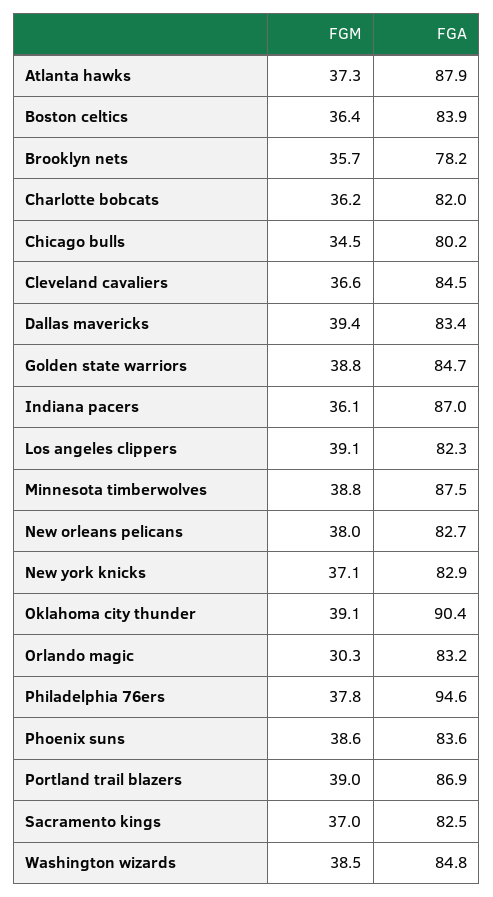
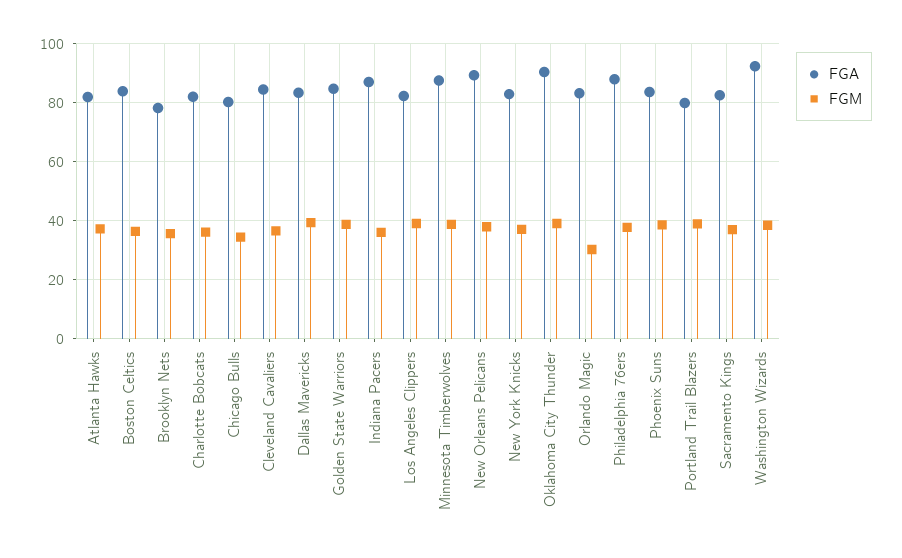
  {
    "FGM": {
      "Atlanta hawks": 37.3,
      "Boston celtics": 36.4,
      "Brooklyn nets": 35.7,
      "Charlotte bobcats": 36.2,
      "Chicago bulls": 34.5,
      "Cleveland cavaliers": 36.6,
      "Dallas mavericks": 39.4,
      "Golden state warriors": 38.8,
      "Indiana pacers": 36.1,
      "Los angeles clippers": 39.1,
      "Minnesota timberwolves": 38.8,
      "New orleans pelicans": 38,
      "New york knicks": 37.1,
      "Oklahoma city thunder": 39.1,
      "Orlando magic": 30.3,
      "Philadelphia 76ers": 37.8,
      "Phoenix suns": 38.6,
      "Portland trail blazers": 39,
      "Sacramento kings": 37,
      "Washington wizards": 38.5
    },
    "FGA": {
-     "Atlanta hawks": 87.9,
+     "Atlanta hawks": 82.5,
      "Boston celtics": 83.9,
      "Brooklyn nets": 78.2,
      "Charlotte bobcats": 82,
      "Chicago bulls": 80.2,
      "Cleveland cavaliers": 84.5,
      "Dallas mavericks": 83.4,
      "Golden state warriors": 84.7,
      "Indiana pacers": 87,
      "Los angeles clippers": 82.3,
      "Minnesota timberwolves": 87.5,
-     "New orleans pelicans": 82.7,
+     "New orleans pelicans": 90,
      "New york knicks": 82.9,
      "Oklahoma city thunder": 90.4,
      "Orlando magic": 83.2,
-     "Philadelphia 76ers": 94.6,
+     "Philadelphia 76ers": 87.5,
      "Phoenix suns": 83.6,
-     "Portland trail blazers": 86.9,
+     "Portland trail blazers": 80,
      "Sacramento kings": 82.5,
-     "Washington wizards": 84.8
+     "Washington wizards": 92.5
    }
  }

